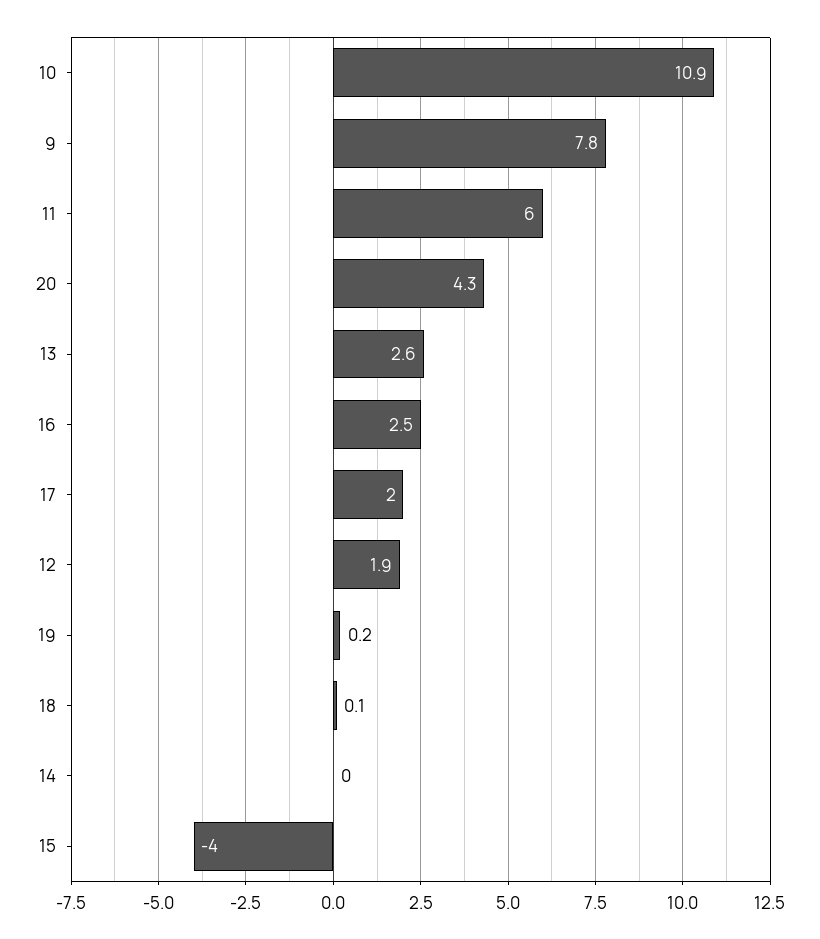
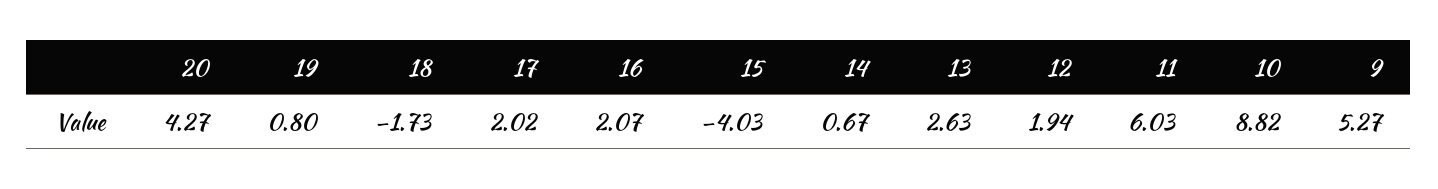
  {
-   "10": 10.9,
+   "10": 8.82,
-   "9": 7.8,
+   "9": 5.27,
    "11": 6.03,
    "20": 4.27,
    "13": 2.63,
-   "16": 2.5,
+   "16": 2.07,
    "17": 2.02,
    "12": 1.94,
-   "19": 0.2,
+   "19": 0.8,
-   "18": 0.1,
+   "18": -1.73,
-   "14": 0,
+   "14": 0.67,
    "15": -4.03
  }

